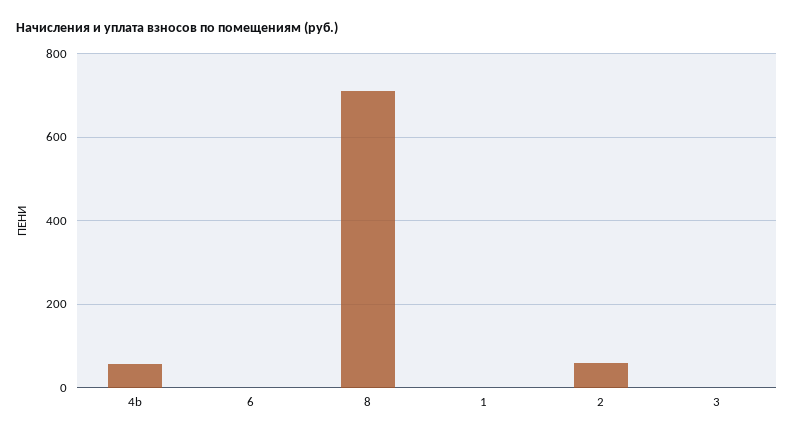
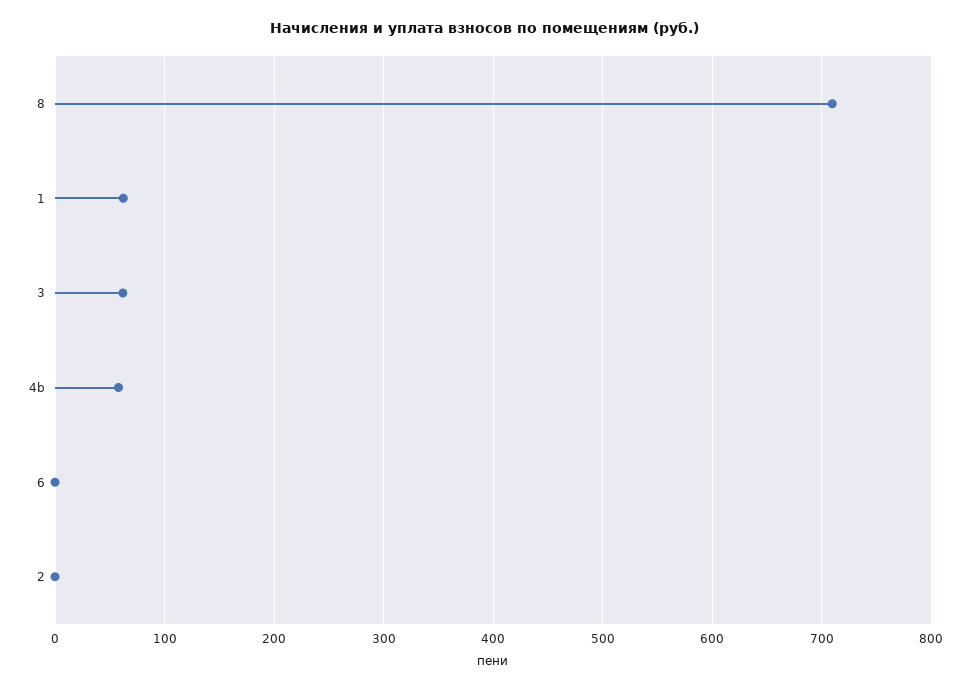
  {
    "4b": 60,
    "6": 0,
    "8": 710,
-   "1": 0,
+   "1": 60,
-   "2": 60,
+   "2": 0,
-   "3": 0
+   "3": 60
  }

